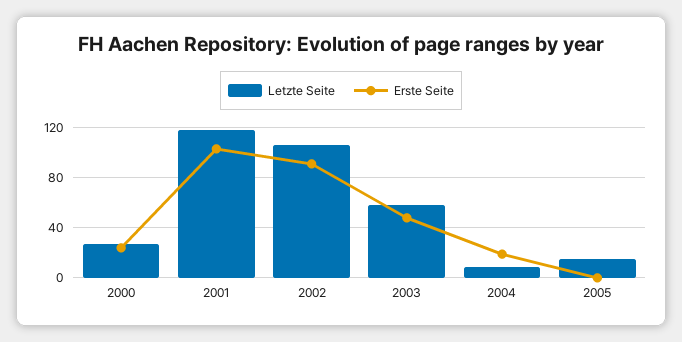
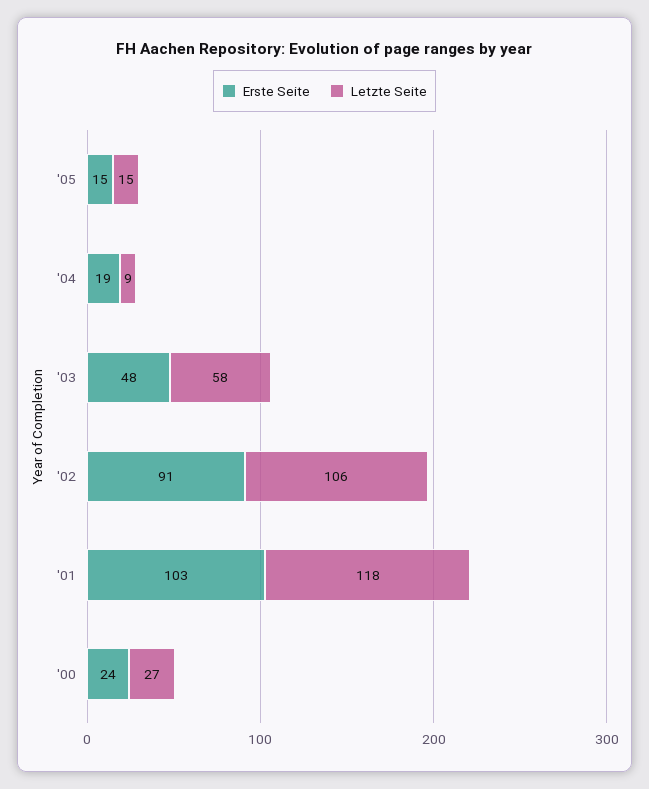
  {
    "Letzte Seite": {
      "2000": 27,
      "2001": 118,
      "2002": 106,
      "2003": 58,
      "2004": 9,
      "2005": 15
    },
    "Erste Seite": {
      "2000": 24,
      "2001": 103,
      "2002": 91,
      "2003": 48,
      "2004": 19,
-     "2005": 0
+     "2005": 15
    }
  }

